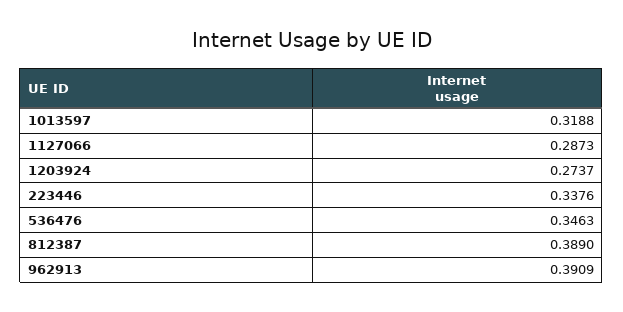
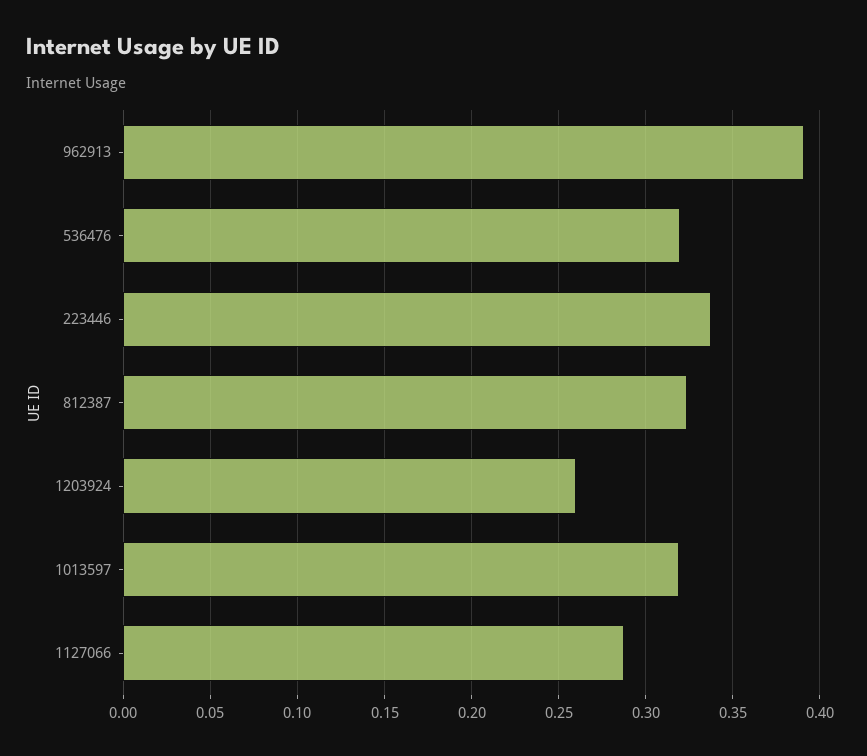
  {
    "1013597": 0.3188,
    "1127066": 0.2873,
-   "1203924": 0.2737,
+   "1203924": 0.26,
    "223446": 0.3376,
-   "536476": 0.3463,
+   "536476": 0.32,
-   "812387": 0.389,
+   "812387": 0.325,
    "962913": 0.3909
  }

